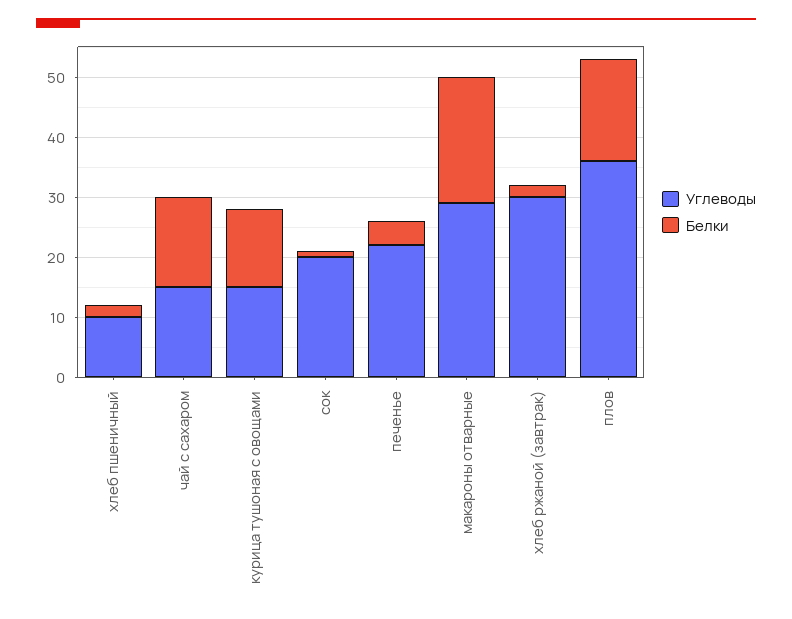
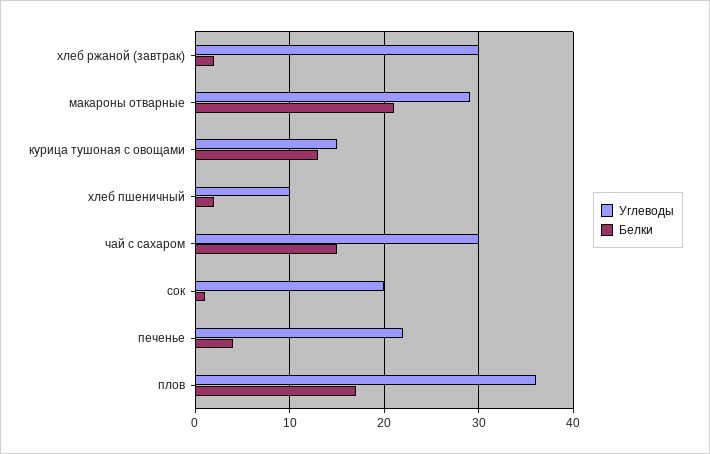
  {
    "Углеводы": {
      "хлеб пшеничный": 10,
-     "чай с сахаром": 15,
+     "чай с сахаром": 30,
      "курица тушоная с овощами": 15,
      "сок": 20,
      "печенье": 22,
      "макароны отварные": 29,
      "хлеб ржаной (завтрак)": 30,
      "плов": 36
    },
    "Белки": {
      "хлеб пшеничный": 2,
      "чай с сахаром": 15,
      "курица тушоная с овощами": 13,
      "сок": 1,
      "печенье": 4,
      "макароны отварные": 21,
      "хлеб ржаной (завтрак)": 2,
      "плов": 17
    }
  }

